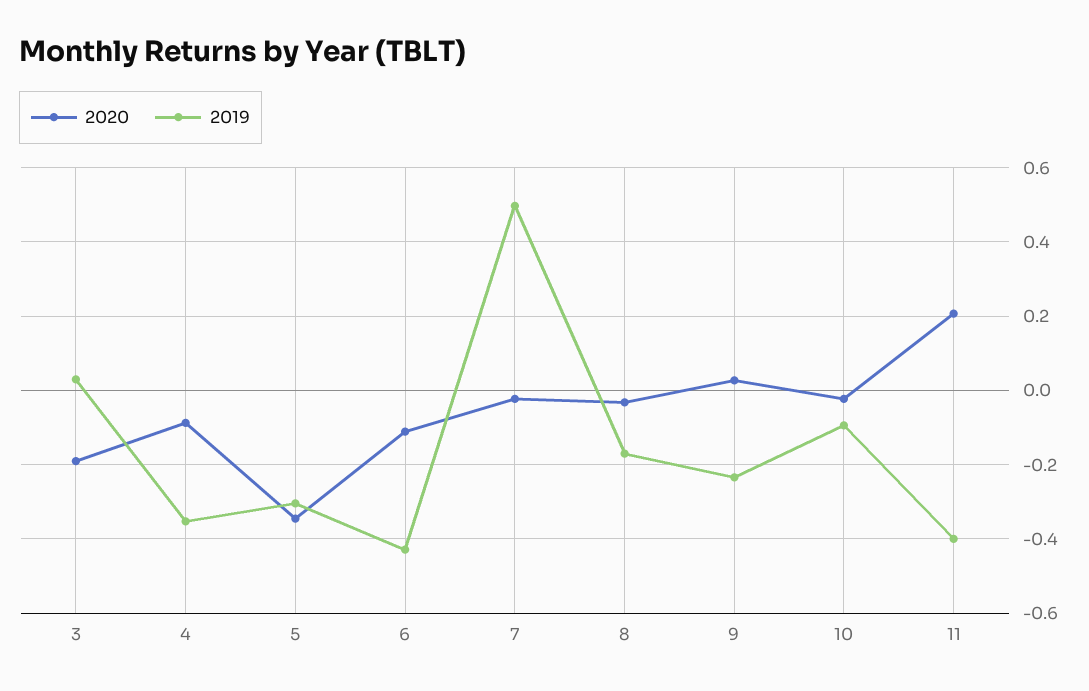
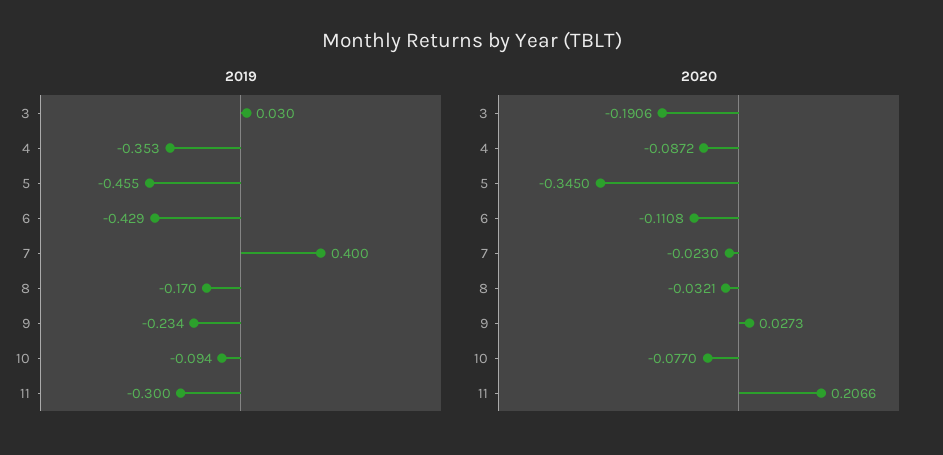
  {
    "2020": {
      "3": -0.1906,
      "4": -0.0872,
      "5": -0.345,
      "6": -0.1108,
      "7": -0.023,
      "8": -0.0321,
      "9": 0.0273,
-     "10": -0.02,
+     "10": -0.077,
      "11": 0.2066
    },
    "2019": {
      "3": 0.03,
      "4": -0.353,
-     "5": -0.3,
+     "5": -0.455,
      "6": -0.429,
-     "7": 0.5,
+     "7": 0.4,
      "8": -0.17,
      "9": -0.234,
      "10": -0.094,
-     "11": -0.4
+     "11": -0.3
    }
  }

